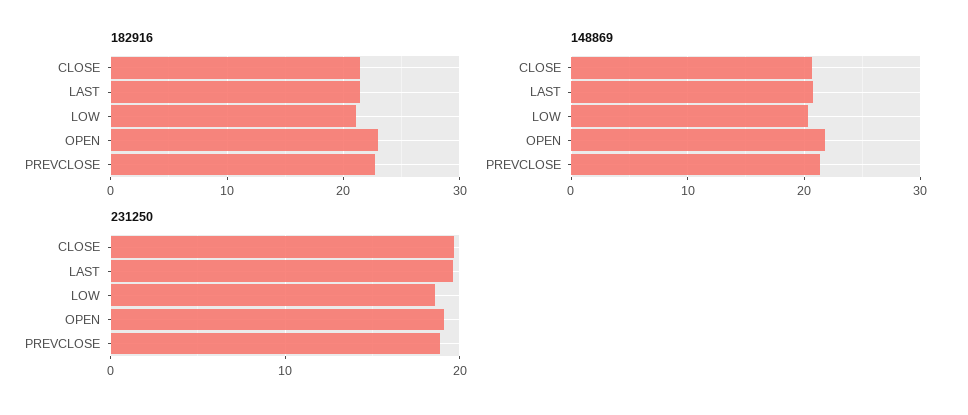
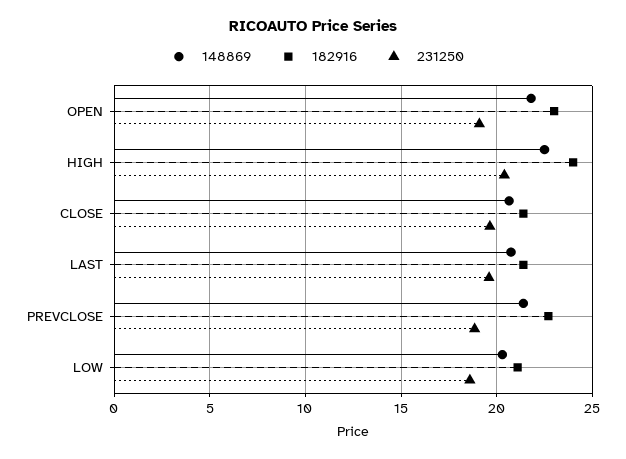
  {
    "182916": {
      "CLOSE": 21.5,
      "LAST": 21.5,
      "LOW": 21,
      "OPEN": 23,
-     "PREVCLOSE": 22.5
+     "PREVCLOSE": 22.5,
+     "HIGH": 24
    },
    "148869": {
      "CLOSE": 20.5,
      "LAST": 21,
      "LOW": 20.5,
      "OPEN": 22,
-     "PREVCLOSE": 21.5
+     "PREVCLOSE": 21.5,
+     "HIGH": 22.5
    },
    "231250": {
      "CLOSE": 19.5,
      "LAST": 19.5,
      "LOW": 18.5,
      "OPEN": 19,
-     "PREVCLOSE": 19
+     "PREVCLOSE": 19,
+     "HIGH": 20.5
    }
  }

